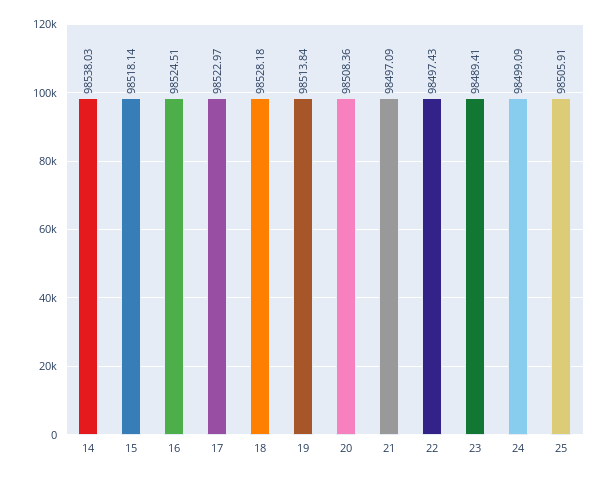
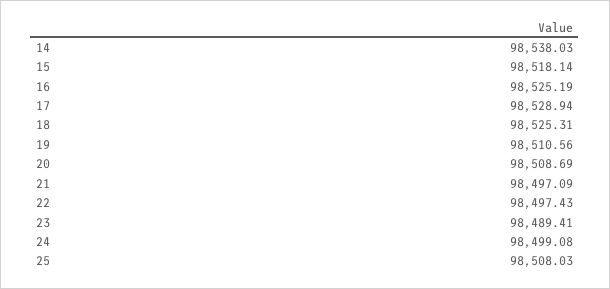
  {
    "14": 98538.03,
    "15": 98518.14,
-   "16": 98524.51,
+   "16": 98525.19,
-   "17": 98522.97,
+   "17": 98528.94,
-   "18": 98528.18,
+   "18": 98525.31,
-   "19": 98513.84,
+   "19": 98510.56,
-   "20": 98508.36,
+   "20": 98508.69,
    "21": 98497.09,
    "22": 98497.43,
    "23": 98489.41,
-   "24": 98499.09,
+   "24": 98499.08,
-   "25": 98505.91
+   "25": 98508.03
  }

